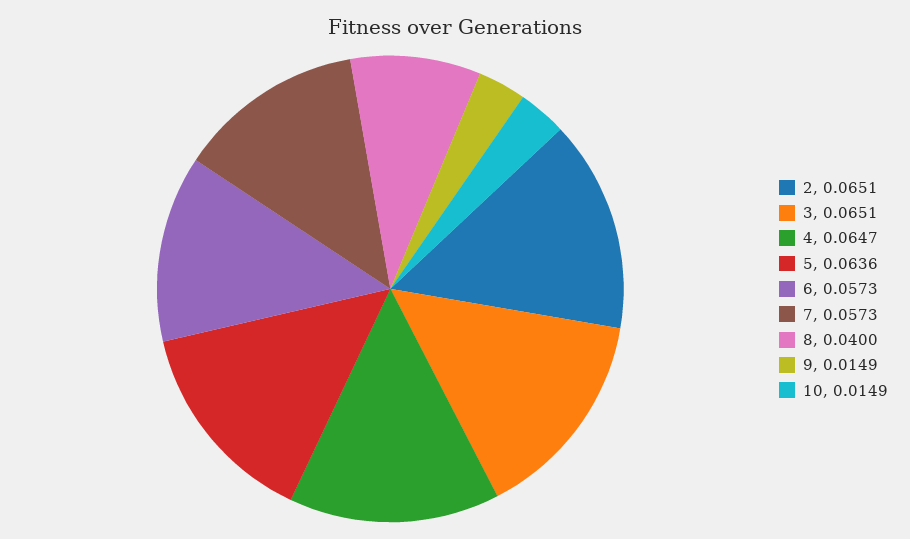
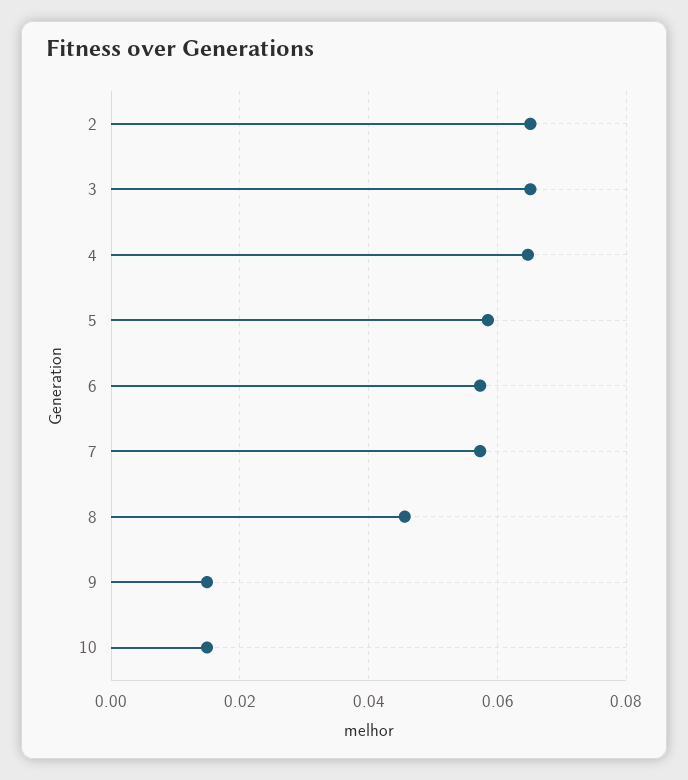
  {
    "2": 0.0651,
    "3": 0.0651,
    "4": 0.0647,
-   "5": 0.0636,
+   "5": 0.058,
    "6": 0.0573,
    "7": 0.0573,
-   "8": 0.04,
+   "8": 0.046,
    "9": 0.0149,
    "10": 0.0149
  }

